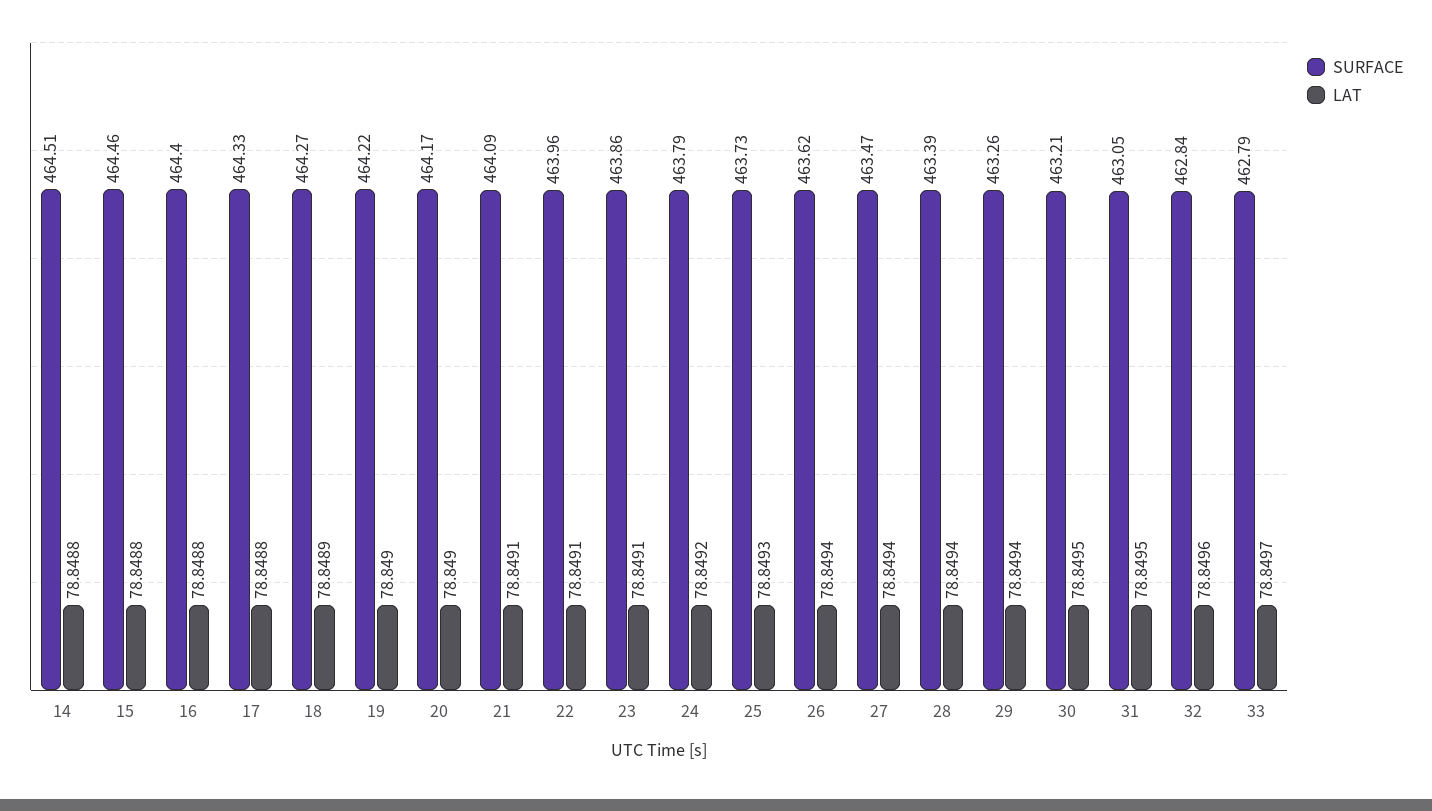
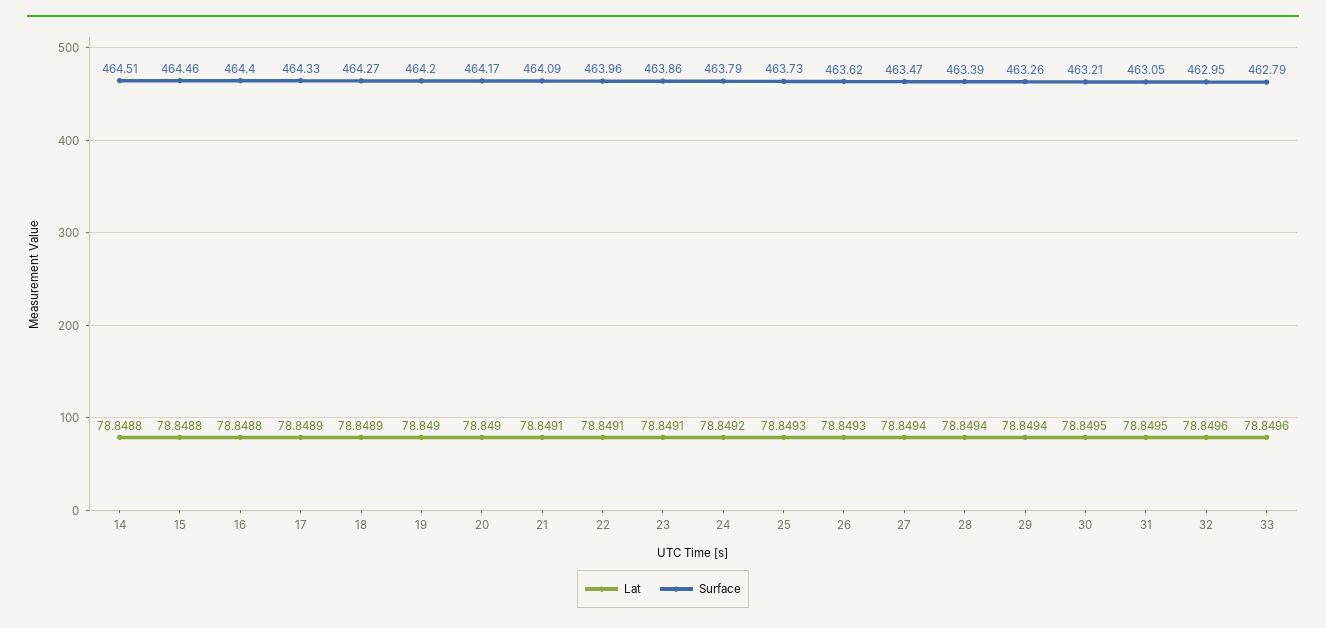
  {
    "SURFACE": {
      "14": 464.51,
      "15": 464.46,
      "16": 464.4,
      "17": 464.33,
      "18": 464.27,
-     "19": 464.22,
+     "19": 464.2,
      "20": 464.17,
      "21": 464.09,
      "22": 463.96,
      "23": 463.86,
      "24": 463.79,
      "25": 463.73,
      "26": 463.62,
      "27": 463.47,
      "28": 463.39,
      "29": 463.26,
      "30": 463.21,
      "31": 463.05,
-     "32": 462.84,
+     "32": 462.95,
      "33": 462.79
    },
    "LAT": {
      "14": 78.8488,
      "15": 78.8488,
      "16": 78.8488,
-     "17": 78.8488,
+     "17": 78.8489,
      "18": 78.8489,
      "19": 78.849,
      "20": 78.849,
      "21": 78.8491,
      "22": 78.8491,
      "23": 78.8491,
      "24": 78.8492,
      "25": 78.8493,
-     "26": 78.8494,
+     "26": 78.8493,
      "27": 78.8494,
      "28": 78.8494,
      "29": 78.8494,
      "30": 78.8495,
      "31": 78.8495,
      "32": 78.8496,
-     "33": 78.8497
+     "33": 78.8496
    }
  }

